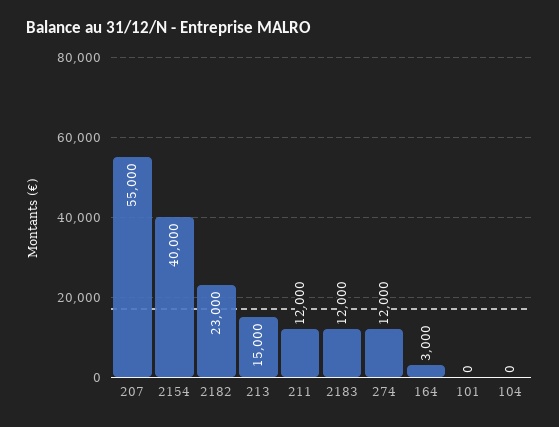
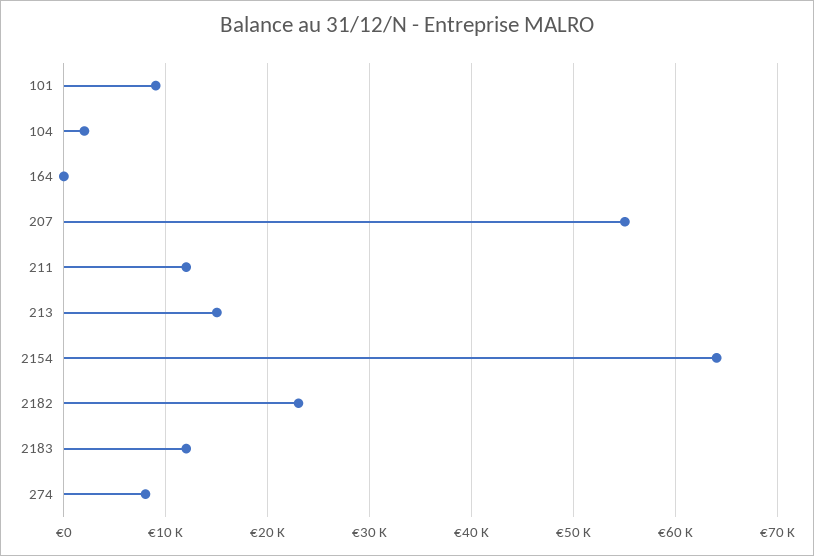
  {
    "207": 55000,
-   "2154": 40000,
+   "2154": 64000,
    "2182": 23000,
    "213": 15000,
    "211": 12000,
    "2183": 12000,
-   "274": 12000,
+   "274": 8000,
-   "164": 3000,
+   "164": 0,
-   "101": 0,
+   "101": 9000,
-   "104": 0
+   "104": 2000
  }

